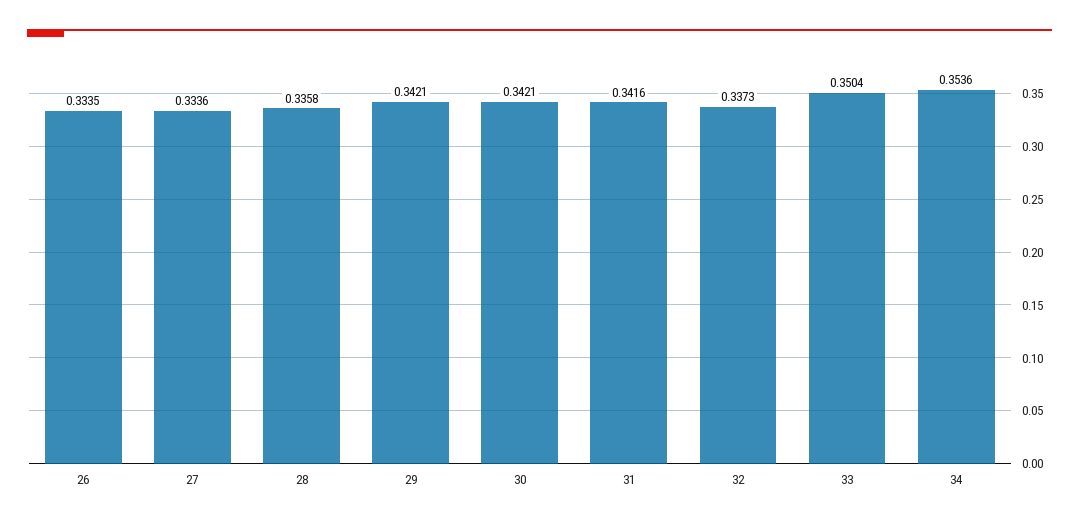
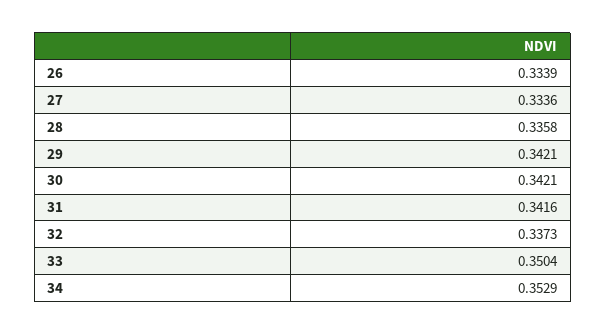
  {
-   "26": 0.3335,
+   "26": 0.3339,
    "27": 0.3336,
    "28": 0.3358,
    "29": 0.3421,
    "30": 0.3421,
    "31": 0.3416,
    "32": 0.3373,
    "33": 0.3504,
-   "34": 0.3536
+   "34": 0.3529
  }

